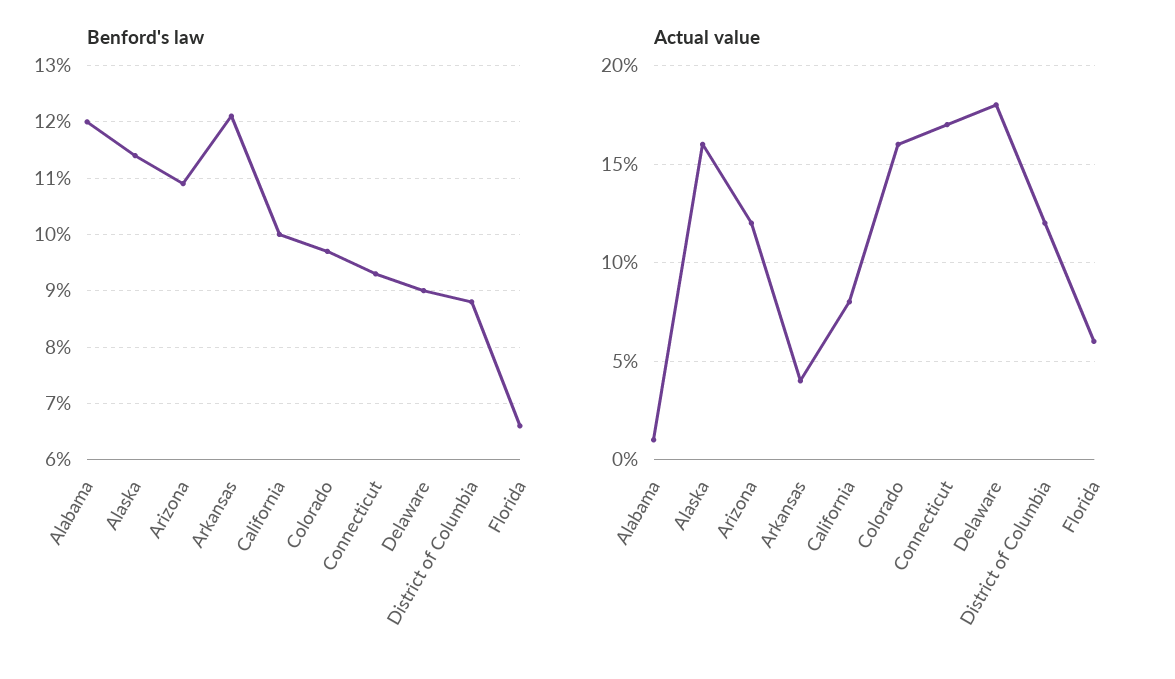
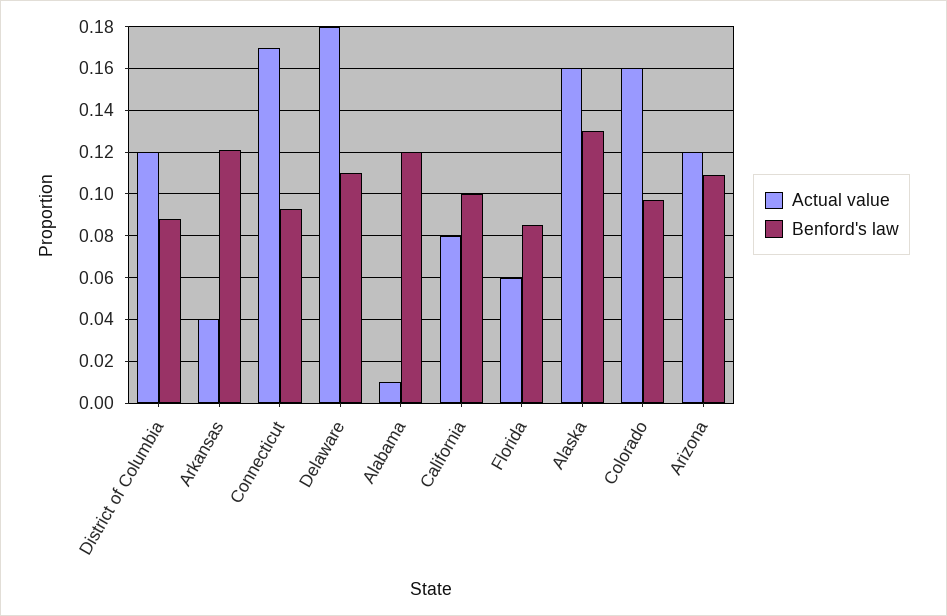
  {
    "Benford's law": {
      "Alabama": 0.12,
-     "Alaska": 0.115,
+     "Alaska": 0.13,
      "Arizona": 0.11,
      "Arkansas": 0.12,
      "California": 0.1,
      "Colorado": 0.095,
      "Connecticut": 0.095,
-     "Delaware": 0.09,
+     "Delaware": 0.11,
      "District of Columbia": 0.09,
-     "Florida": 0.065
+     "Florida": 0.085
    },
    "Actual value": {
      "Alabama": 0.01,
      "Alaska": 0.16,
      "Arizona": 0.12,
      "Arkansas": 0.04,
      "California": 0.08,
      "Colorado": 0.16,
      "Connecticut": 0.17,
      "Delaware": 0.18,
      "District of Columbia": 0.12,
      "Florida": 0.06
    }
  }

